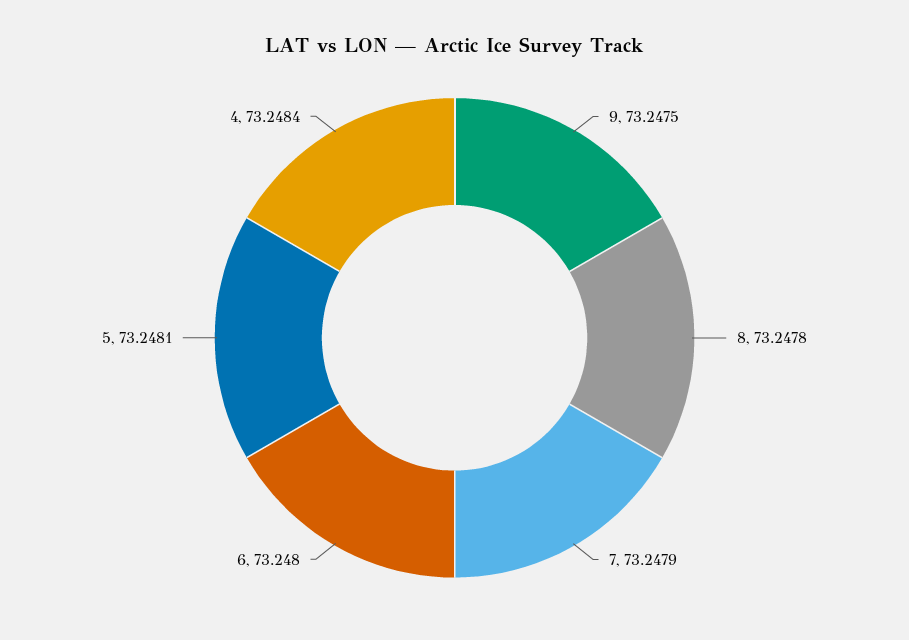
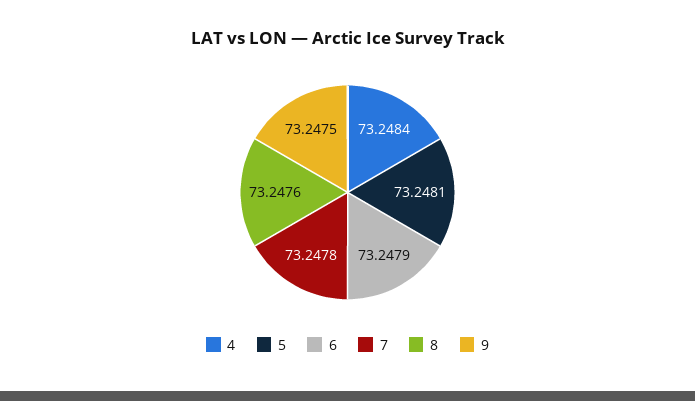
  {
    "9": 73.2475,
-   "8": 73.2478,
+   "8": 73.2476,
-   "7": 73.2479,
+   "7": 73.2478,
-   "6": 73.248,
+   "6": 73.2479,
    "5": 73.2481,
    "4": 73.2484
  }

